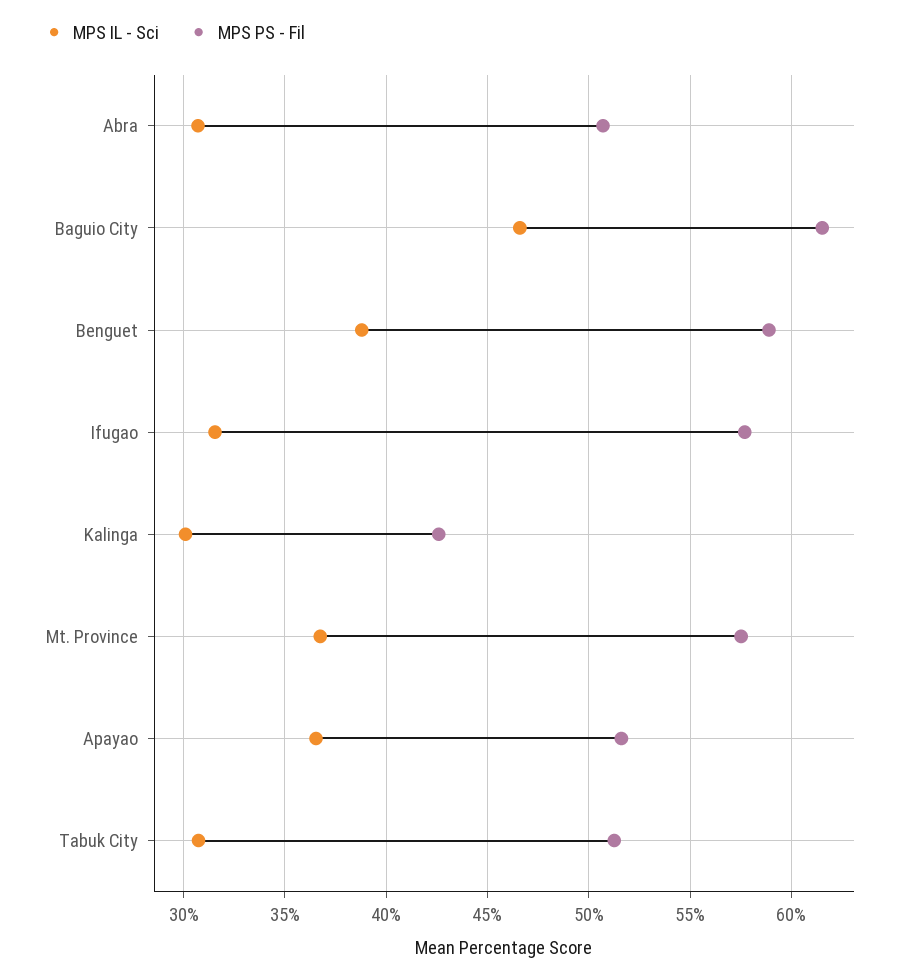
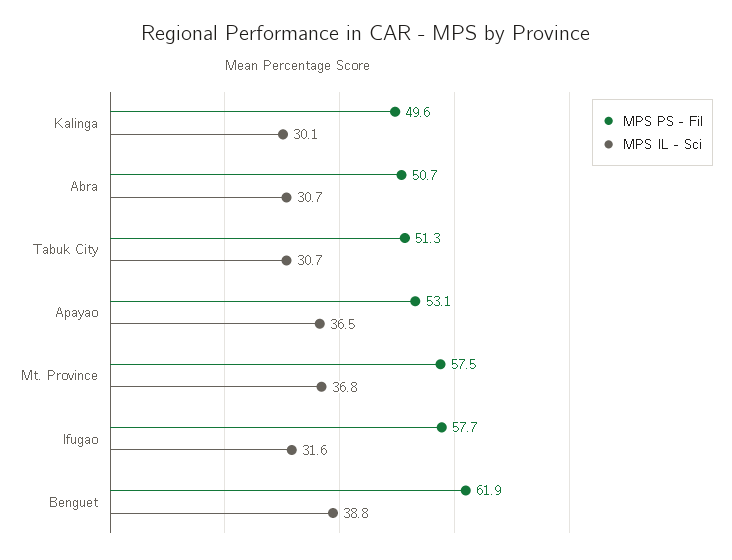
  {
    "MPS IL - Sci": {
      "Abra": 30.7,
-     "Baguio City": 46.5,
      "Benguet": 38.8,
      "Ifugao": 31.6,
      "Kalinga": 30.1,
      "Mt. Province": 36.8,
      "Apayao": 36.5,
      "Tabuk City": 30.7
    },
    "MPS PS - Fil": {
      "Abra": 50.7,
-     "Baguio City": 61.5,
-     "Benguet": 59,
+     "Benguet": 61.9,
      "Ifugao": 57.7,
-     "Kalinga": 42.5,
+     "Kalinga": 49.6,
      "Mt. Province": 57.5,
-     "Apayao": 51.5,
+     "Apayao": 53.1,
      "Tabuk City": 51.3
    }
  }

